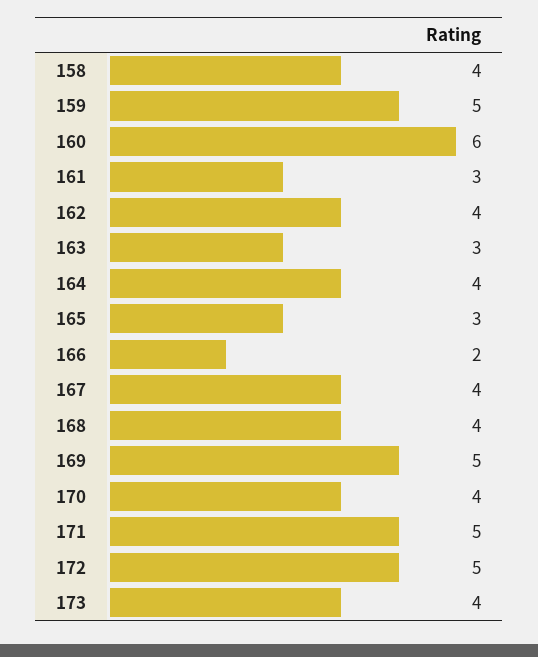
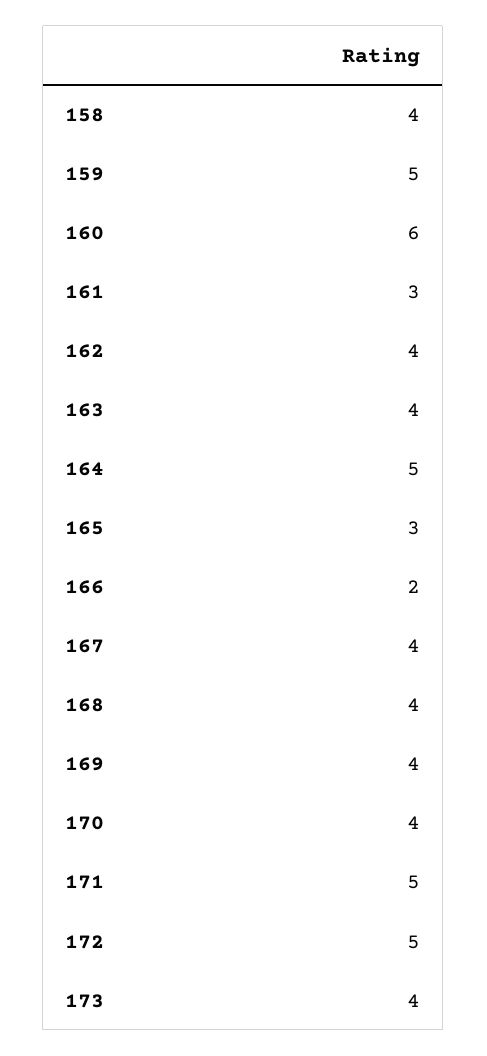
  {
    "158": 4,
    "159": 5,
    "160": 6,
    "161": 3,
    "162": 4,
-   "163": 3,
+   "163": 4,
-   "164": 4,
+   "164": 5,
    "165": 3,
    "166": 2,
    "167": 4,
    "168": 4,
-   "169": 5,
+   "169": 4,
    "170": 4,
    "171": 5,
    "172": 5,
    "173": 4
  }

